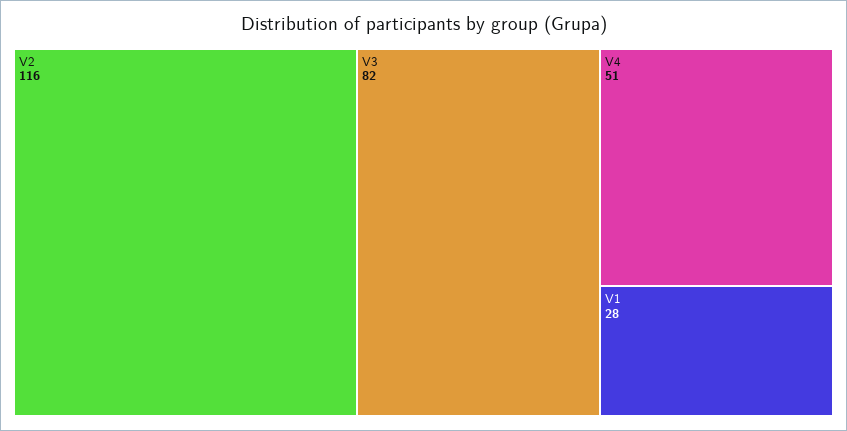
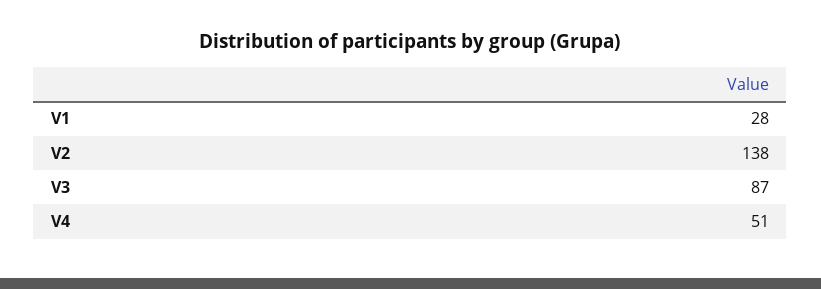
  {
-   "V2": 116,
+   "V2": 138,
-   "V3": 82,
+   "V3": 87,
    "V4": 51,
    "V1": 28
  }

